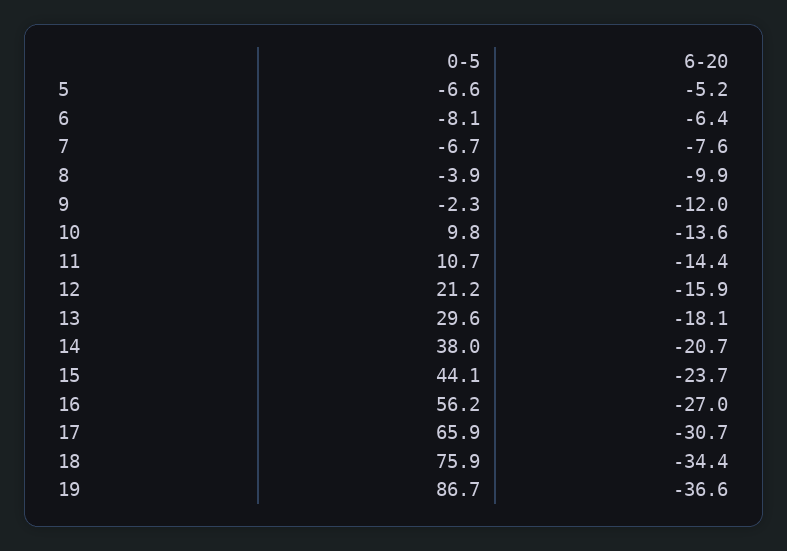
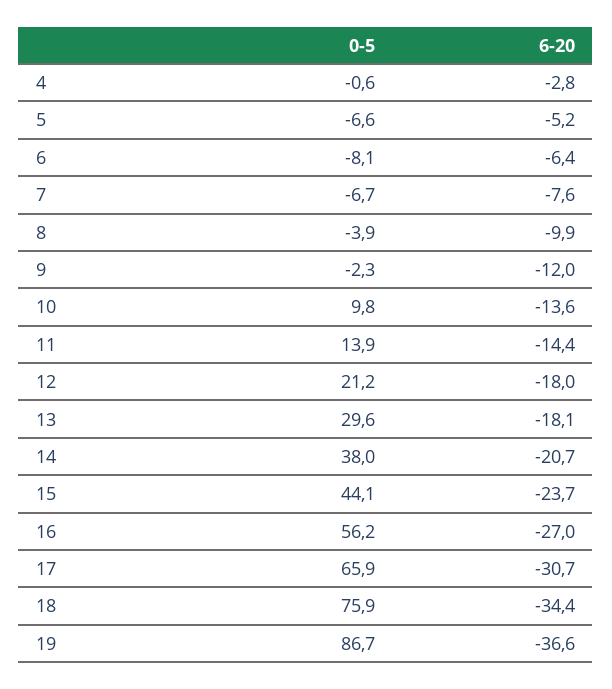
  {
    "0-5": {
      "5": -6.6,
      "6": -8.1,
      "7": -6.7,
      "8": -3.9,
      "9": -2.3,
      "10": 9.8,
-     "11": 10.7,
+     "11": 13.9,
      "12": 21.2,
      "13": 29.6,
      "14": 38,
      "15": 44.1,
      "16": 56.2,
      "17": 65.9,
      "18": 75.9,
-     "19": 86.7
+     "19": 86.7,
+     "4": -0.6
    },
    "6-20": {
      "5": -5.2,
      "6": -6.4,
      "7": -7.6,
      "8": -9.9,
      "9": -12,
      "10": -13.6,
      "11": -14.4,
-     "12": -15.9,
+     "12": -18,
      "13": -18.1,
      "14": -20.7,
      "15": -23.7,
      "16": -27,
      "17": -30.7,
      "18": -34.4,
-     "19": -36.6
+     "19": -36.6,
+     "4": -2.8
    }
  }

